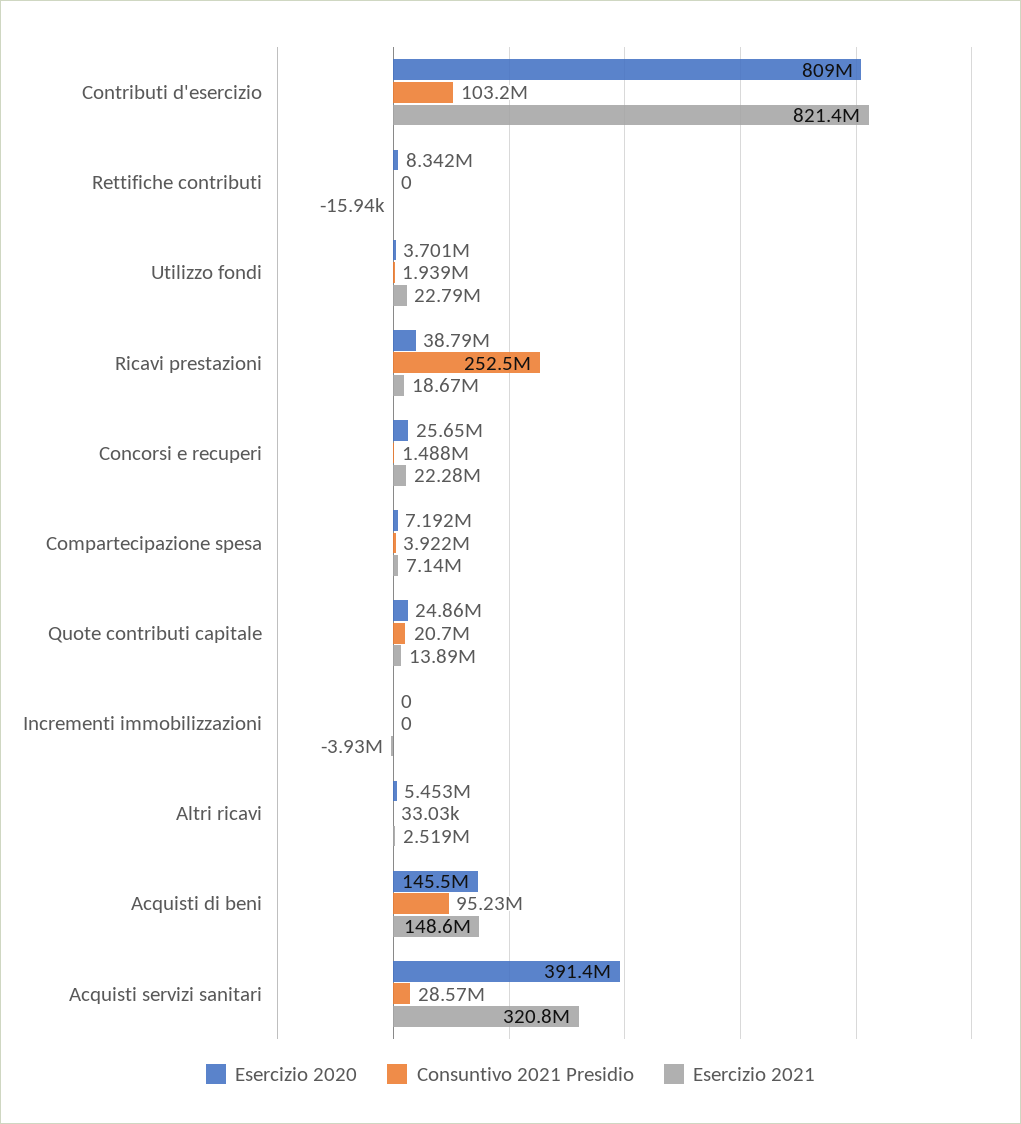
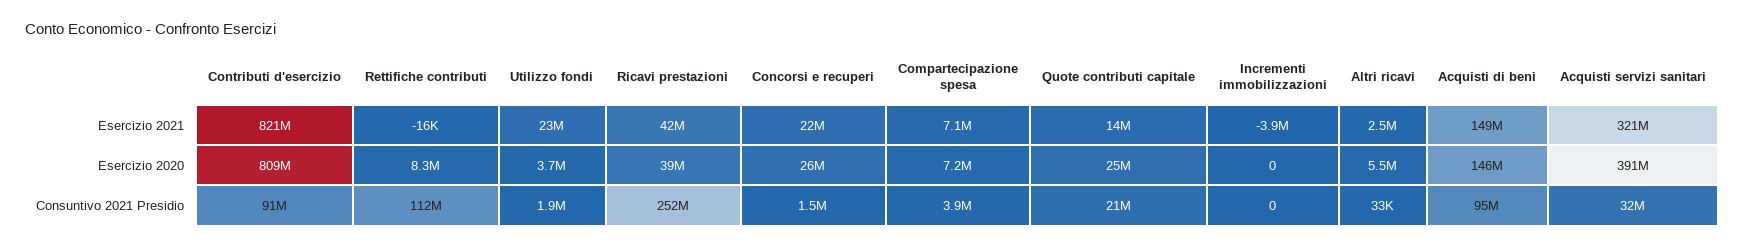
  {
    "Esercizio 2020": {
      "Contributi d'esercizio": 809000000,
      "Rettifiche contributi": 8342000,
      "Utilizzo fondi": 3701000,
      "Ricavi prestazioni": 38790000,
      "Concorsi e recuperi": 25650000,
      "Compartecipazione spesa": 7192000,
      "Quote contributi capitale": 24860000,
      "Incrementi immobilizzazioni": 0,
      "Altri ricavi": 5453000,
      "Acquisti di beni": 145500000,
      "Acquisti servizi sanitari": 391400000
    },
    "Consuntivo 2021 Presidio": {
-     "Contributi d'esercizio": 103200000,
+     "Contributi d'esercizio": 91000000,
-     "Rettifiche contributi": 0,
+     "Rettifiche contributi": 112000000,
      "Utilizzo fondi": 1939000,
      "Ricavi prestazioni": 252500000,
      "Concorsi e recuperi": 1488000,
      "Compartecipazione spesa": 3922000,
      "Quote contributi capitale": 20700000,
      "Incrementi immobilizzazioni": 0,
      "Altri ricavi": 33030,
      "Acquisti di beni": 95230000,
-     "Acquisti servizi sanitari": 28570000
+     "Acquisti servizi sanitari": 32000000
    },
    "Esercizio 2021": {
      "Contributi d'esercizio": 821400000,
      "Rettifiche contributi": -15940,
      "Utilizzo fondi": 22790000,
-     "Ricavi prestazioni": 18670000,
+     "Ricavi prestazioni": 42000000,
      "Concorsi e recuperi": 22280000,
      "Compartecipazione spesa": 7140000,
      "Quote contributi capitale": 13890000,
      "Incrementi immobilizzazioni": -3930000,
      "Altri ricavi": 2519000,
      "Acquisti di beni": 148600000,
      "Acquisti servizi sanitari": 320800000
    }
  }

